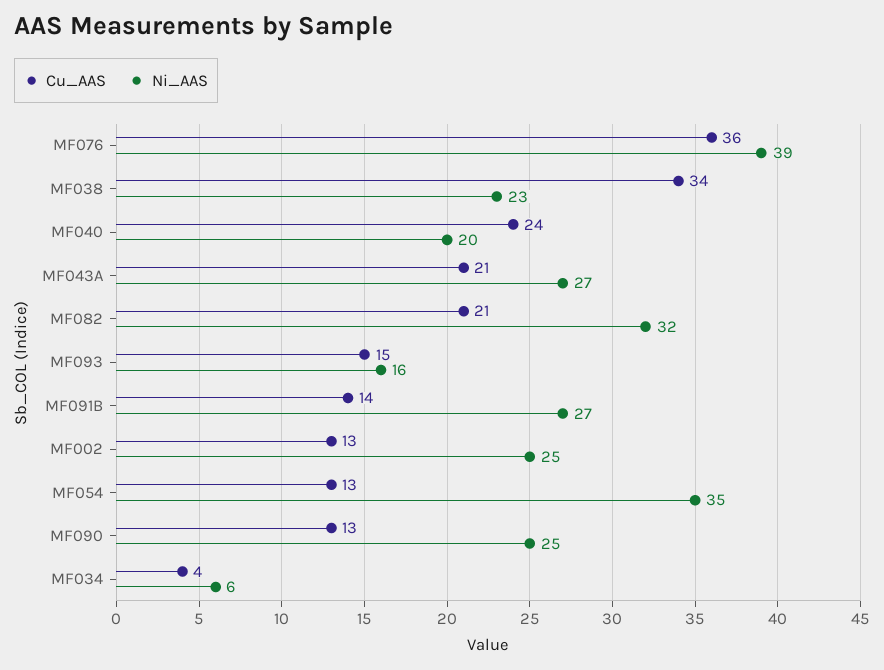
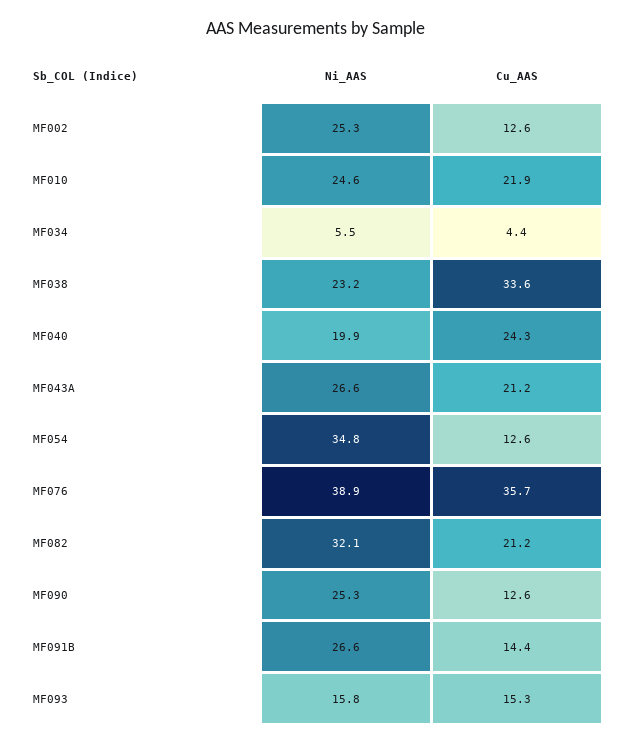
  {
    "Cu_AAS": {
      "MF076": 35.7,
      "MF038": 33.6,
      "MF040": 24.3,
      "MF043A": 21.2,
      "MF082": 21.2,
      "MF093": 15.3,
      "MF091B": 14.4,
      "MF002": 12.6,
      "MF054": 12.6,
      "MF090": 12.6,
-     "MF034": 4.4
+     "MF034": 4.4,
+     "MF010": 21.9
    },
    "Ni_AAS": {
      "MF076": 38.9,
      "MF038": 23.2,
      "MF040": 19.9,
      "MF043A": 26.6,
      "MF082": 32.1,
      "MF093": 15.8,
      "MF091B": 26.6,
      "MF002": 25.3,
      "MF054": 34.8,
      "MF090": 25.3,
-     "MF034": 5.5
+     "MF034": 5.5,
+     "MF010": 24.6
    }
  }

